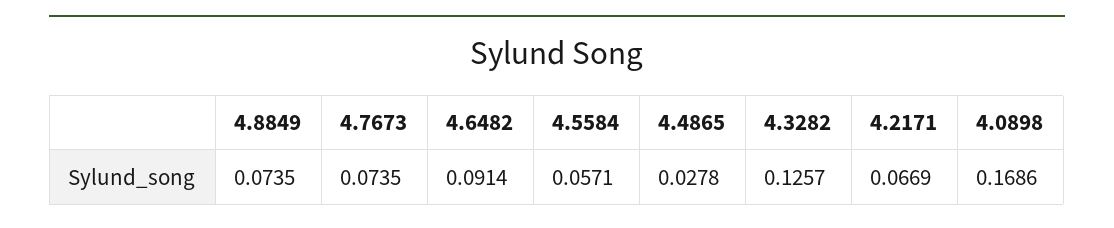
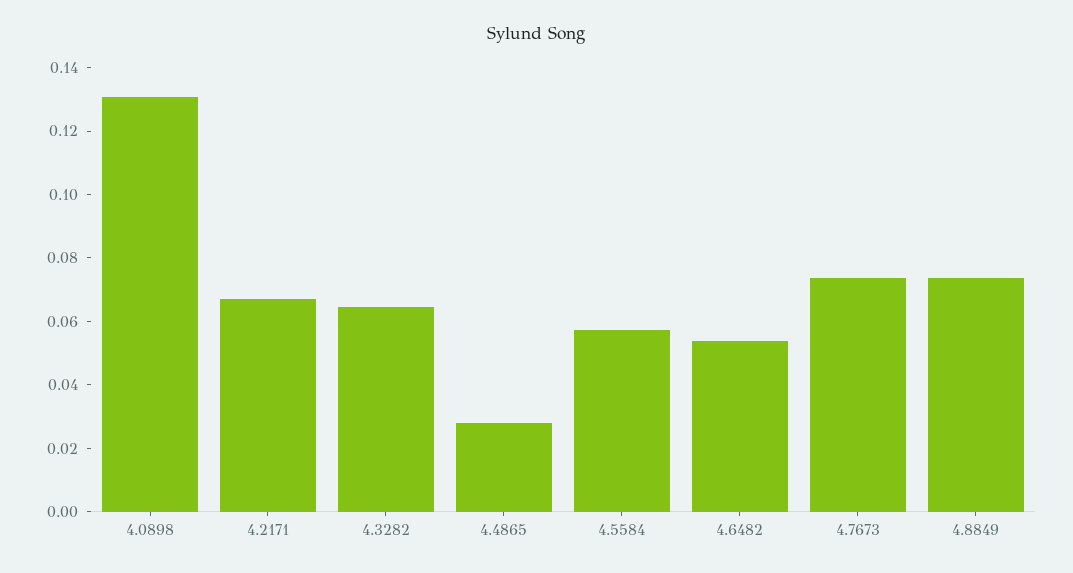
  {
    "4.8849": 0.0735,
    "4.7673": 0.0735,
-   "4.6482": 0.0914,
+   "4.6482": 0.055,
    "4.5584": 0.0571,
    "4.4865": 0.0278,
-   "4.3282": 0.1257,
+   "4.3282": 0.065,
    "4.2171": 0.0669,
-   "4.0898": 0.1686
+   "4.0898": 0.13
  }

